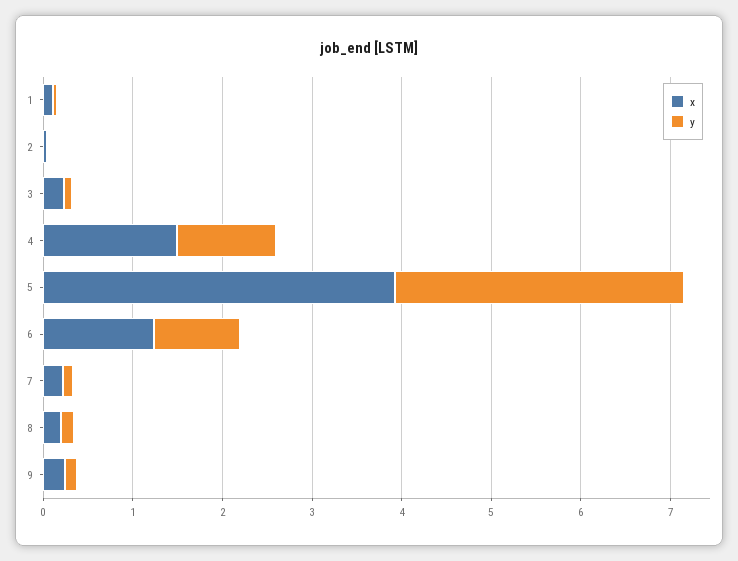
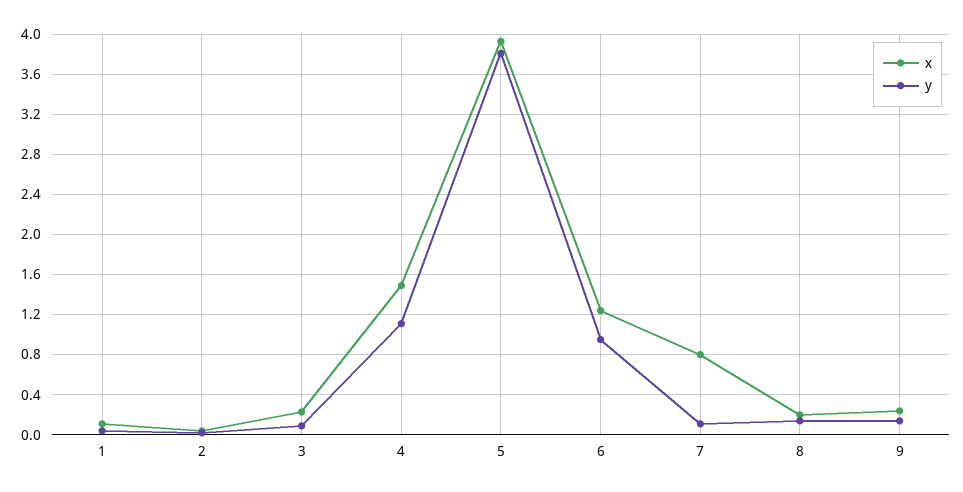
  {
    "x": {
      "1": 0.1,
      "2": 0,
      "3": 0.2,
      "4": 1.5,
      "5": 3.9,
      "6": 1.2,
-     "7": 0.2,
+     "7": 0.8,
      "8": 0.2,
      "9": 0.2
    },
    "y": {
      "1": 0,
      "2": 0,
      "3": 0.1,
      "4": 1.1,
-     "5": 3.2,
+     "5": 3.8,
      "6": 1,
      "7": 0.1,
      "8": 0.1,
      "9": 0.1
    }
  }

